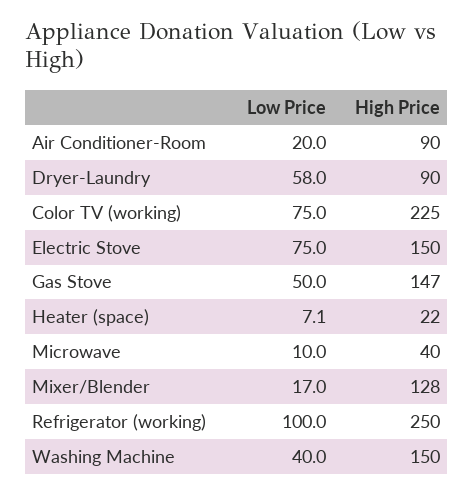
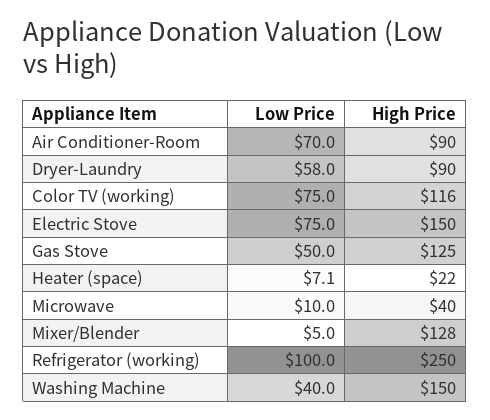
  {
    "Low Price": {
-     "Air Conditioner-Room": 20,
+     "Air Conditioner-Room": 70,
      "Dryer-Laundry": 58,
      "Color TV (working)": 75,
      "Electric Stove": 75,
      "Gas Stove": 50,
      "Heater (space)": 7.1,
      "Microwave": 10,
-     "Mixer/Blender": 17,
+     "Mixer/Blender": 5,
      "Refrigerator (working)": 100,
      "Washing Machine": 40
    },
    "High Price": {
      "Air Conditioner-Room": 90,
      "Dryer-Laundry": 90,
-     "Color TV (working)": 225,
+     "Color TV (working)": 116,
      "Electric Stove": 150,
-     "Gas Stove": 147,
+     "Gas Stove": 125,
      "Heater (space)": 22,
      "Microwave": 40,
      "Mixer/Blender": 128,
      "Refrigerator (working)": 250,
      "Washing Machine": 150
    }
  }

